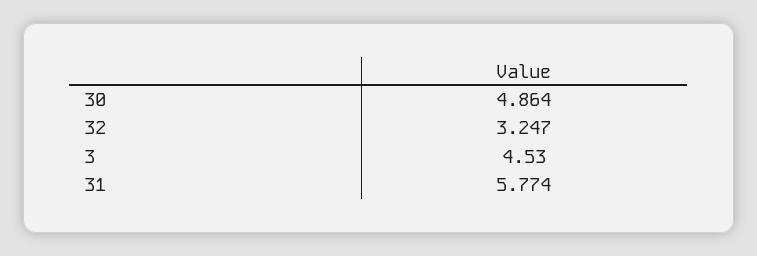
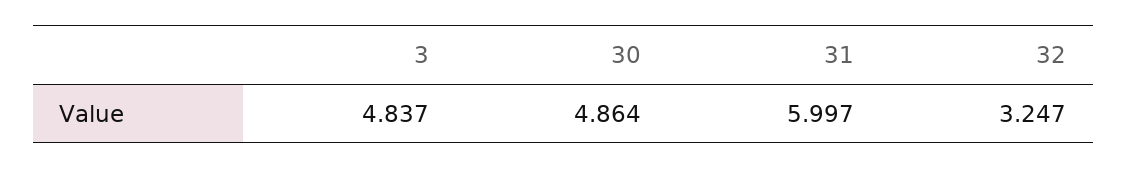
  {
    "30": 4.864,
    "32": 3.247,
-   "3": 4.53,
+   "3": 4.837,
-   "31": 5.774
+   "31": 5.997
  }

